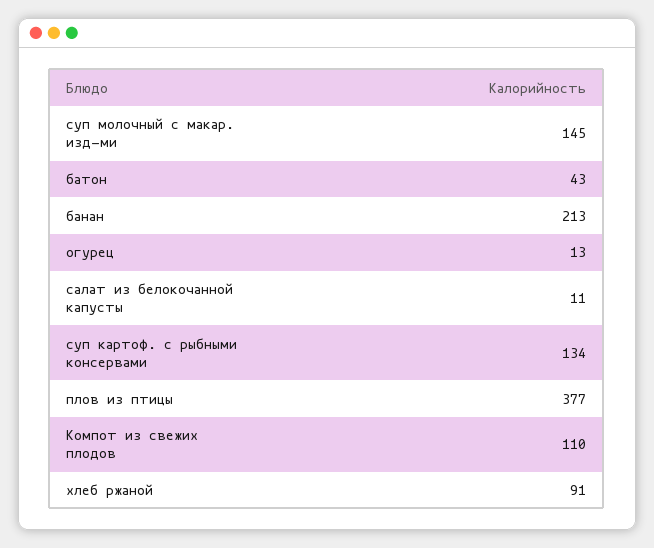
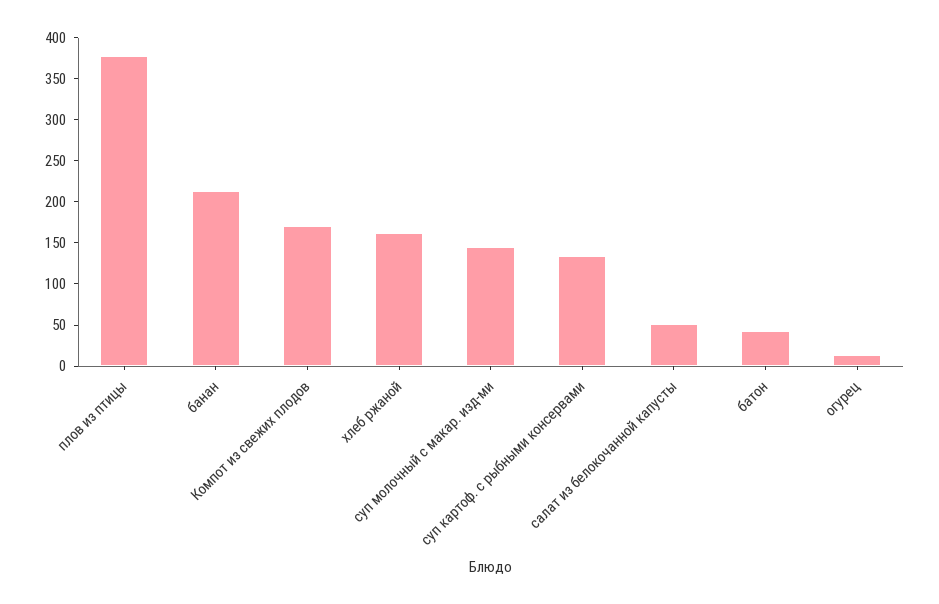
  {
    "суп молочный с макар. изд-ми": 145,
    "батон": 43,
    "банан": 213,
    "огурец": 13,
-   "салат из белокочанной капусты": 11,
+   "салат из белокочанной капусты": 50,
    "суп картоф. с рыбными консервами": 134,
    "плов из птицы": 377,
-   "Компот из свежих плодов": 110,
+   "Компот из свежих плодов": 170,
-   "хлеб ржаной": 91
+   "хлеб ржаной": 160
  }

